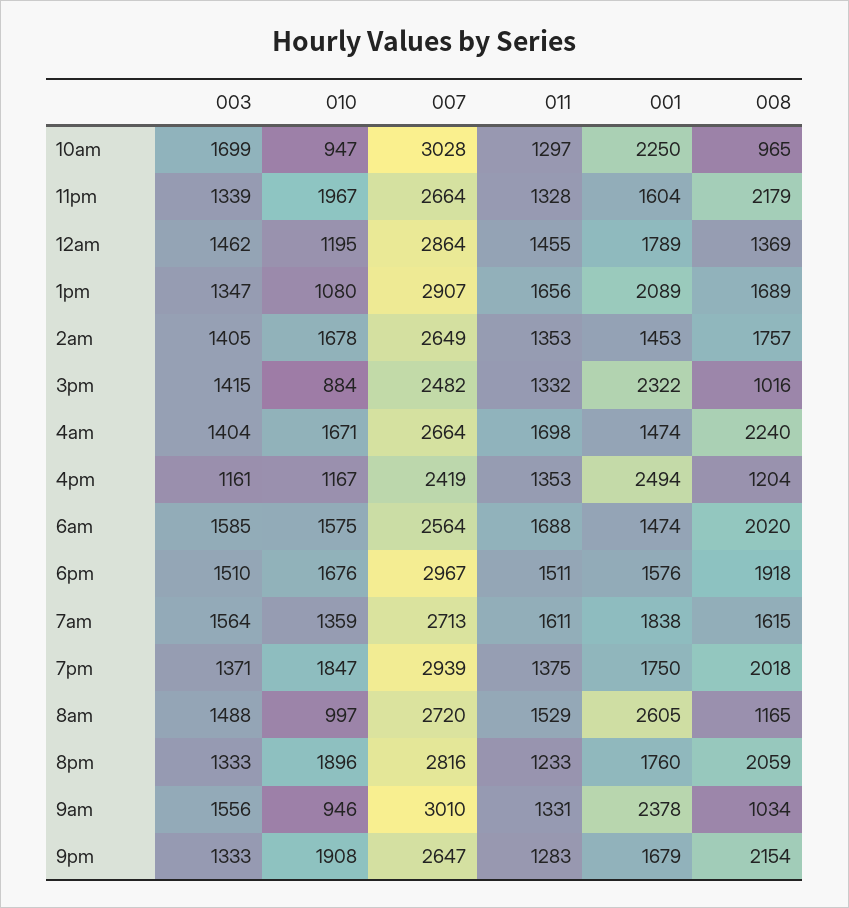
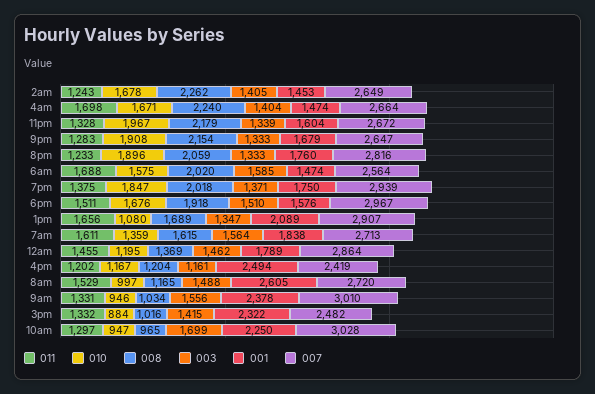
  {
    "003": {
      "10am": 1699,
      "11pm": 1339,
      "12am": 1462,
      "1pm": 1347,
      "2am": 1405,
      "3pm": 1415,
      "4am": 1404,
      "4pm": 1161,
      "6am": 1585,
      "6pm": 1510,
      "7am": 1564,
      "7pm": 1371,
      "8am": 1488,
      "8pm": 1333,
      "9am": 1556,
      "9pm": 1333
    },
    "010": {
      "10am": 947,
      "11pm": 1967,
      "12am": 1195,
      "1pm": 1080,
      "2am": 1678,
      "3pm": 884,
      "4am": 1671,
      "4pm": 1167,
      "6am": 1575,
      "6pm": 1676,
      "7am": 1359,
      "7pm": 1847,
      "8am": 997,
      "8pm": 1896,
      "9am": 946,
      "9pm": 1908
    },
    "007": {
      "10am": 3028,
-     "11pm": 2664,
+     "11pm": 2672,
      "12am": 2864,
      "1pm": 2907,
      "2am": 2649,
      "3pm": 2482,
      "4am": 2664,
      "4pm": 2419,
      "6am": 2564,
      "6pm": 2967,
      "7am": 2713,
      "7pm": 2939,
      "8am": 2720,
      "8pm": 2816,
      "9am": 3010,
      "9pm": 2647
    },
    "011": {
      "10am": 1297,
      "11pm": 1328,
      "12am": 1455,
      "1pm": 1656,
-     "2am": 1353,
+     "2am": 1243,
      "3pm": 1332,
      "4am": 1698,
-     "4pm": 1353,
+     "4pm": 1202,
      "6am": 1688,
      "6pm": 1511,
      "7am": 1611,
      "7pm": 1375,
      "8am": 1529,
      "8pm": 1233,
      "9am": 1331,
      "9pm": 1283
    },
    "001": {
      "10am": 2250,
      "11pm": 1604,
      "12am": 1789,
      "1pm": 2089,
      "2am": 1453,
      "3pm": 2322,
      "4am": 1474,
      "4pm": 2494,
      "6am": 1474,
      "6pm": 1576,
      "7am": 1838,
      "7pm": 1750,
      "8am": 2605,
      "8pm": 1760,
      "9am": 2378,
      "9pm": 1679
    },
    "008": {
      "10am": 965,
      "11pm": 2179,
      "12am": 1369,
      "1pm": 1689,
-     "2am": 1757,
+     "2am": 2262,
      "3pm": 1016,
      "4am": 2240,
      "4pm": 1204,
      "6am": 2020,
      "6pm": 1918,
      "7am": 1615,
      "7pm": 2018,
      "8am": 1165,
      "8pm": 2059,
      "9am": 1034,
      "9pm": 2154
    }
  }

